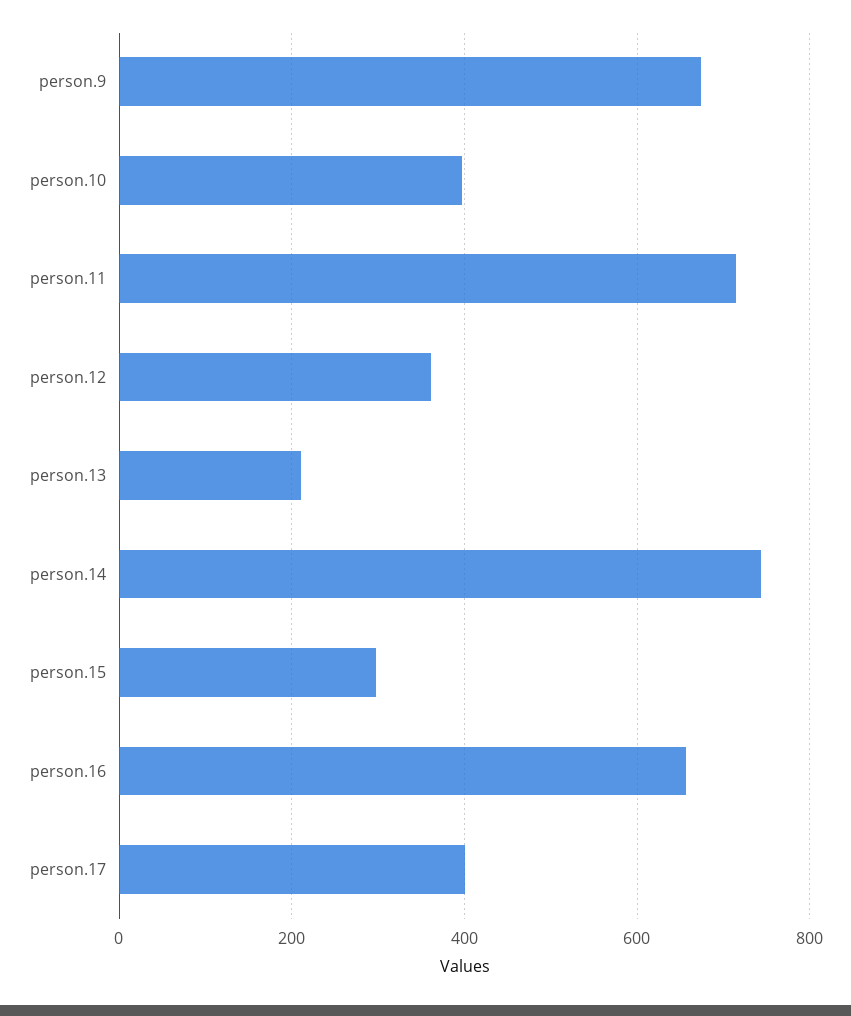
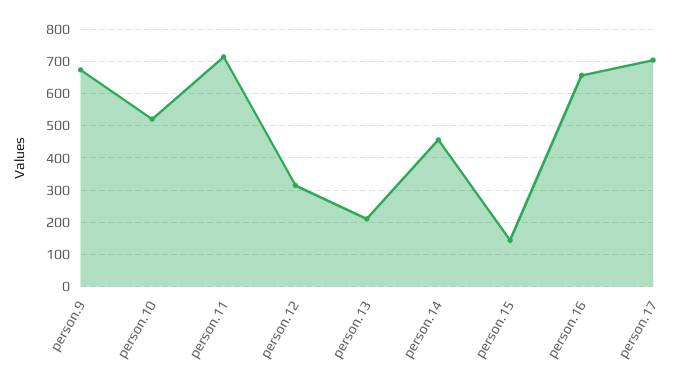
  {
    "person.9": 680,
-   "person.10": 400,
+   "person.10": 520,
    "person.11": 720,
-   "person.12": 360,
+   "person.12": 320,
    "person.13": 220,
-   "person.14": 740,
+   "person.14": 460,
-   "person.15": 300,
+   "person.15": 140,
    "person.16": 660,
-   "person.17": 400
+   "person.17": 700
  }

